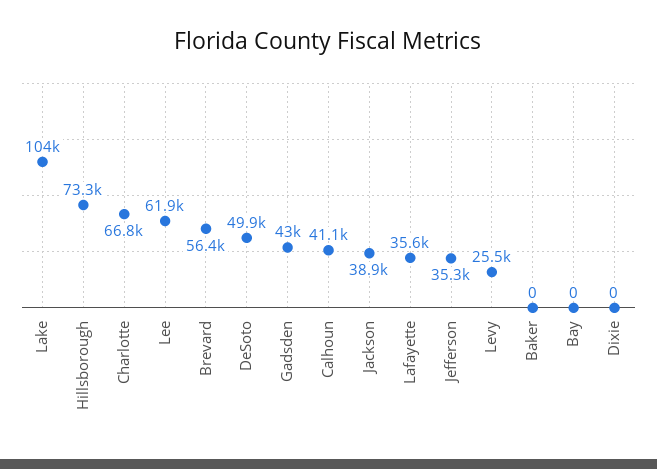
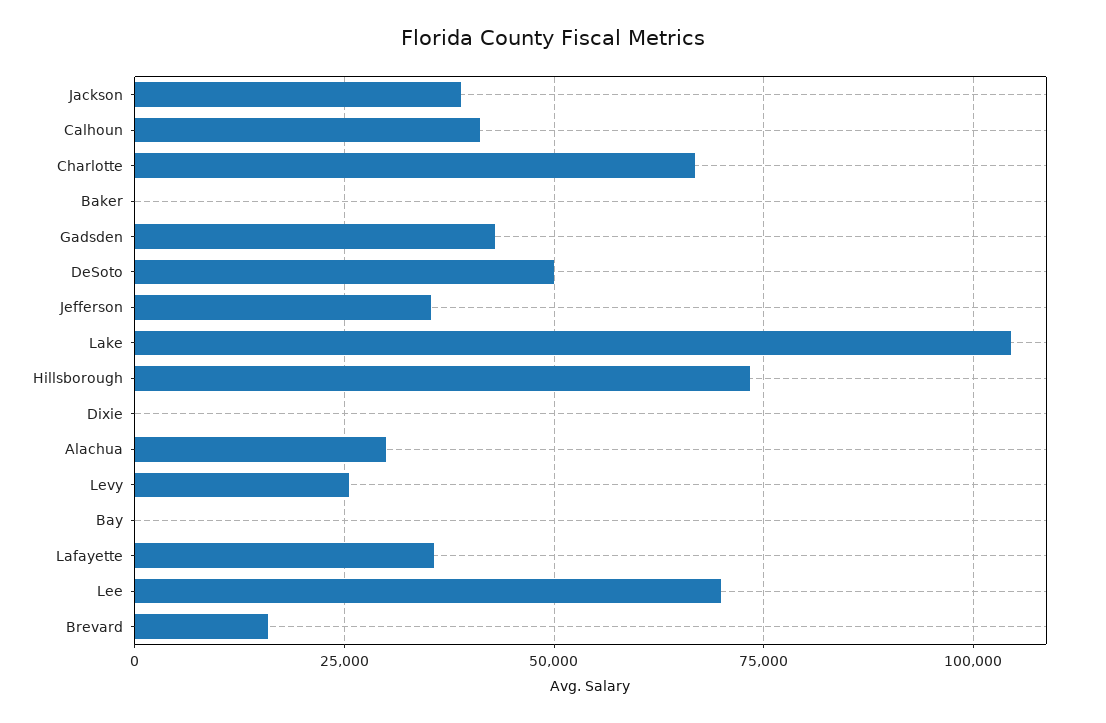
  {
    "Lake": 104000,
    "Hillsborough": 73300,
    "Charlotte": 66800,
-   "Lee": 61900,
+   "Lee": 70000,
-   "Brevard": 56400,
+   "Brevard": 15000,
    "DeSoto": 49900,
    "Gadsden": 43000,
    "Calhoun": 41100,
    "Jackson": 38900,
    "Lafayette": 35600,
    "Jefferson": 35300,
    "Levy": 25500,
    "Baker": 0,
    "Bay": 0,
-   "Dixie": 0
+   "Dixie": 0,
+   "Alachua": 30000
  }

